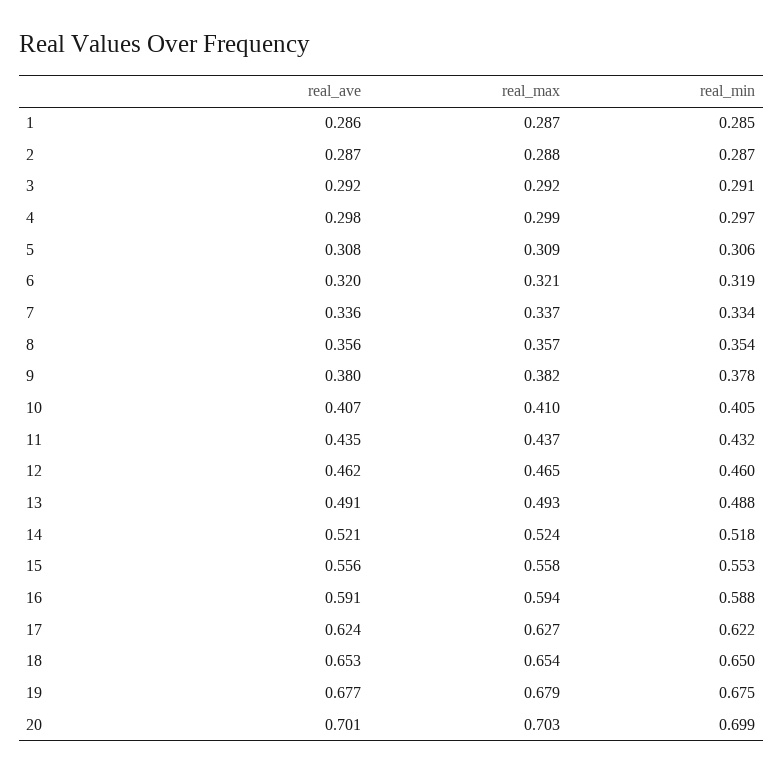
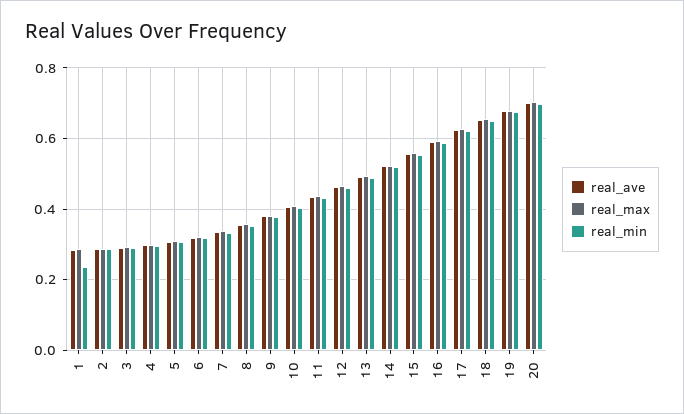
  {
    "real_ave": {
      "1": 0.286,
      "2": 0.287,
      "3": 0.292,
      "4": 0.298,
      "5": 0.308,
      "6": 0.32,
      "7": 0.336,
      "8": 0.356,
      "9": 0.38,
      "10": 0.407,
      "11": 0.435,
      "12": 0.462,
      "13": 0.491,
      "14": 0.521,
      "15": 0.556,
      "16": 0.591,
      "17": 0.624,
      "18": 0.653,
      "19": 0.677,
      "20": 0.701
    },
    "real_max": {
      "1": 0.287,
      "2": 0.288,
      "3": 0.292,
      "4": 0.299,
      "5": 0.309,
      "6": 0.321,
      "7": 0.337,
      "8": 0.357,
      "9": 0.382,
      "10": 0.41,
      "11": 0.437,
      "12": 0.465,
      "13": 0.493,
      "14": 0.524,
      "15": 0.558,
      "16": 0.594,
      "17": 0.627,
      "18": 0.654,
      "19": 0.679,
      "20": 0.703
    },
    "real_min": {
-     "1": 0.285,
+     "1": 0.24,
      "2": 0.287,
      "3": 0.291,
      "4": 0.297,
      "5": 0.306,
      "6": 0.319,
      "7": 0.334,
      "8": 0.354,
      "9": 0.378,
      "10": 0.405,
      "11": 0.432,
      "12": 0.46,
      "13": 0.488,
      "14": 0.518,
      "15": 0.553,
      "16": 0.588,
      "17": 0.622,
      "18": 0.65,
      "19": 0.675,
      "20": 0.699
    }
  }

